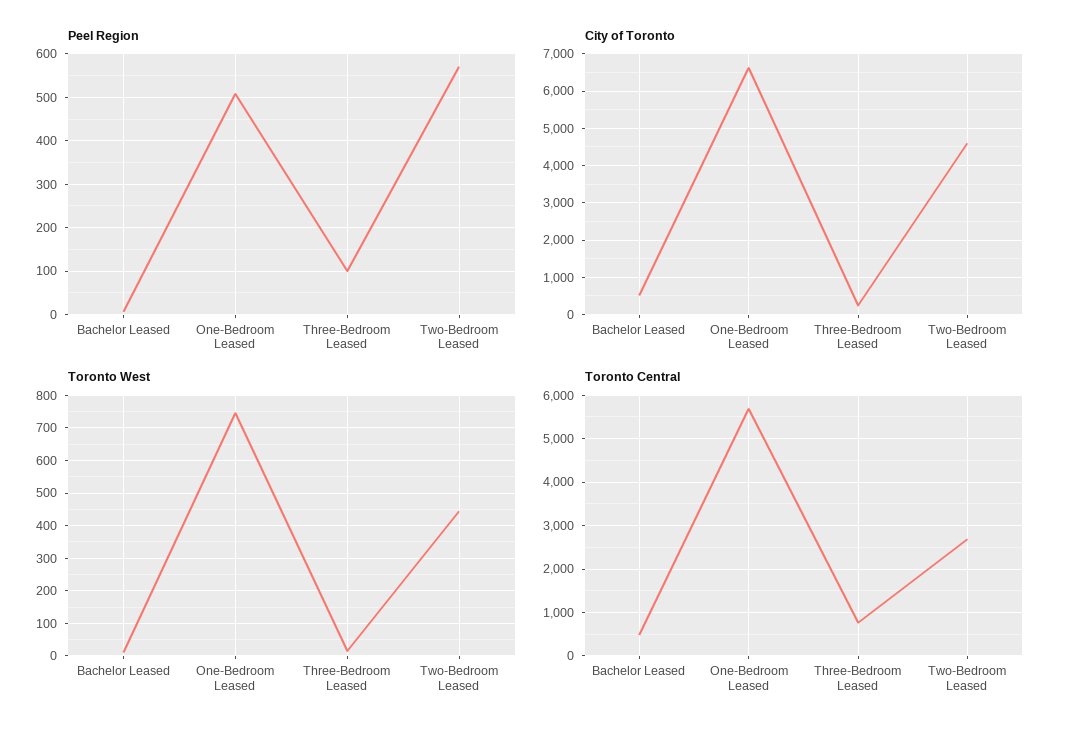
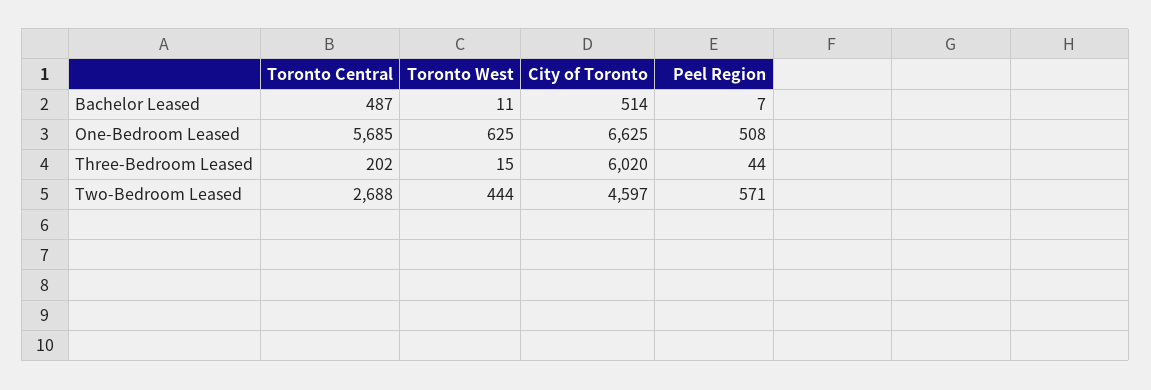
  {
    "Peel Region": {
      "Bachelor Leased": 7,
      "One-Bedroom Leased": 508,
-     "Three-Bedroom Leased": 100,
+     "Three-Bedroom Leased": 44,
      "Two-Bedroom Leased": 571
    },
    "City of Toronto": {
      "Bachelor Leased": 514,
      "One-Bedroom Leased": 6625,
-     "Three-Bedroom Leased": 200,
+     "Three-Bedroom Leased": 6020,
      "Two-Bedroom Leased": 4597
    },
    "Toronto West": {
      "Bachelor Leased": 11,
-     "One-Bedroom Leased": 740,
+     "One-Bedroom Leased": 625,
      "Three-Bedroom Leased": 15,
      "Two-Bedroom Leased": 444
    },
    "Toronto Central": {
      "Bachelor Leased": 487,
      "One-Bedroom Leased": 5685,
-     "Three-Bedroom Leased": 800,
+     "Three-Bedroom Leased": 202,
      "Two-Bedroom Leased": 2688
    }
  }

